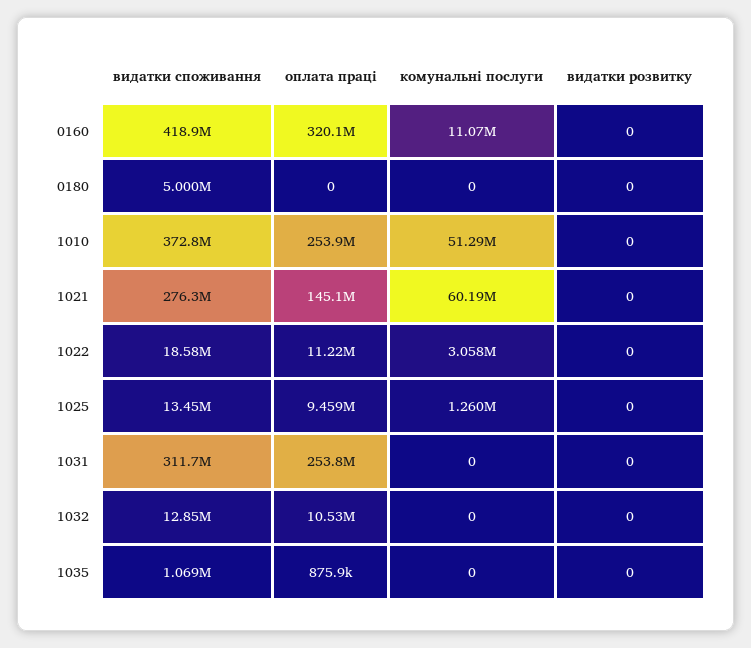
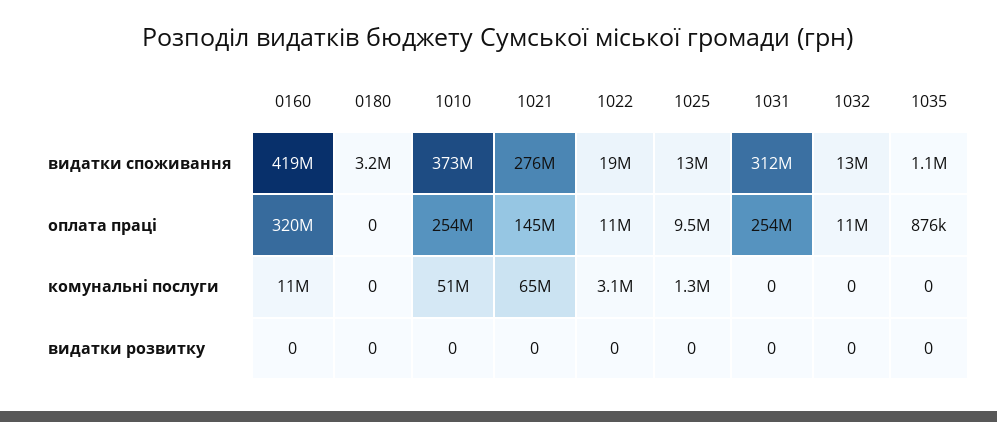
  {
    "видатки споживання": {
      "0160": 418900000,
-     "0180": 5000000,
+     "0180": 3200000,
      "1010": 372800000,
      "1021": 276300000,
      "1022": 18580000,
      "1025": 13450000,
      "1031": 311700000,
      "1032": 12850000,
      "1035": 1069000
    },
    "оплата праці": {
      "0160": 320100000,
      "0180": 0,
      "1010": 253900000,
      "1021": 145100000,
      "1022": 11220000,
      "1025": 9459000,
      "1031": 253800000,
      "1032": 10530000,
      "1035": 875900
    },
    "комунальні послуги": {
      "0160": 11070000,
      "0180": 0,
      "1010": 51290000,
-     "1021": 60190000,
+     "1021": 65000000,
      "1022": 3058000,
      "1025": 1260000,
      "1031": 0,
      "1032": 0,
      "1035": 0
    },
    "видатки розвитку": {
      "0160": 0,
      "0180": 0,
      "1010": 0,
      "1021": 0,
      "1022": 0,
      "1025": 0,
      "1031": 0,
      "1032": 0,
      "1035": 0
    }
  }

